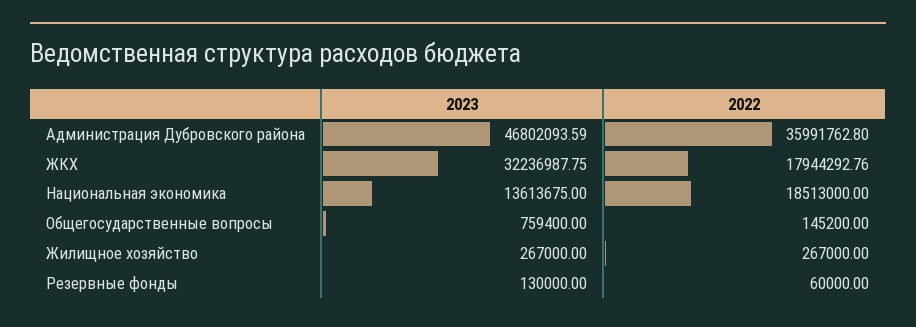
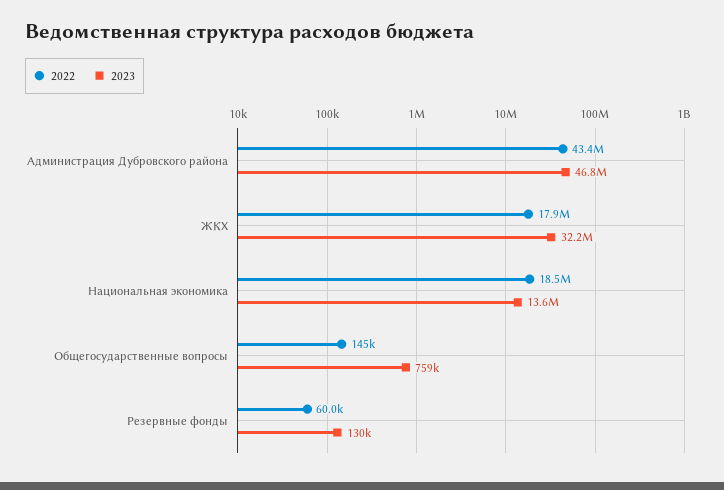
  {
    "2023": {
      "Администрация Дубровского района": 46802093.59,
      "ЖКХ": 32236987.75,
      "Национальная экономика": 13613675,
      "Общегосударственные вопросы": 759400,
-     "Жилищное хозяйство": 267000,
      "Резервные фонды": 130000
    },
    "2022": {
-     "Администрация Дубровского района": 35991762.8,
+     "Администрация Дубровского района": 43400000,
      "ЖКХ": 17944292.76,
      "Национальная экономика": 18513000,
      "Общегосударственные вопросы": 145200,
-     "Жилищное хозяйство": 267000,
      "Резервные фонды": 60000
    }
  }

